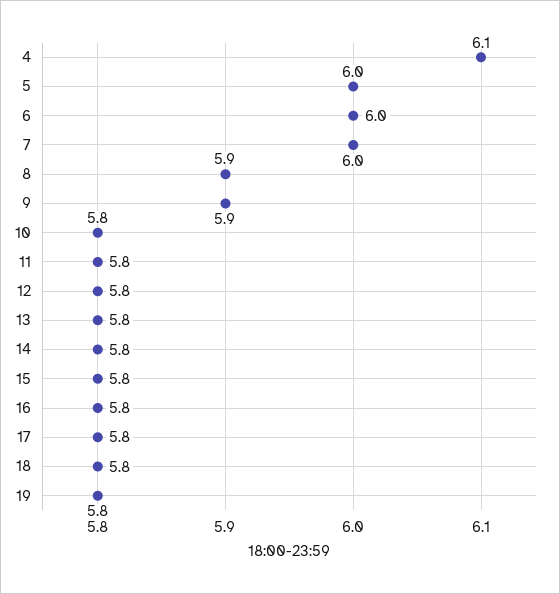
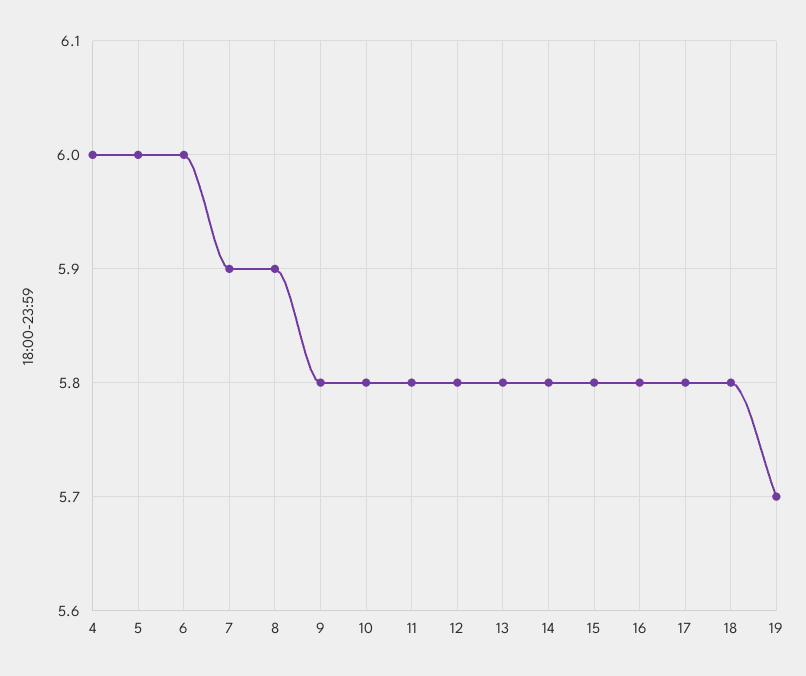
  {
-   "4": 6.1,
+   "4": 6,
    "5": 6,
    "6": 6,
-   "7": 6,
+   "7": 5.9,
    "8": 5.9,
-   "9": 5.9,
+   "9": 5.8,
    "10": 5.8,
    "11": 5.8,
    "12": 5.8,
    "13": 5.8,
    "14": 5.8,
    "15": 5.8,
    "16": 5.8,
    "17": 5.8,
    "18": 5.8,
-   "19": 5.8
+   "19": 5.7
  }

